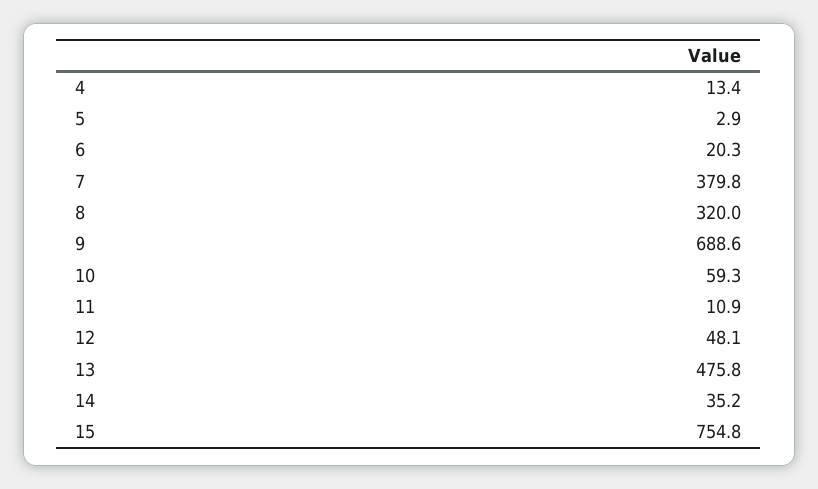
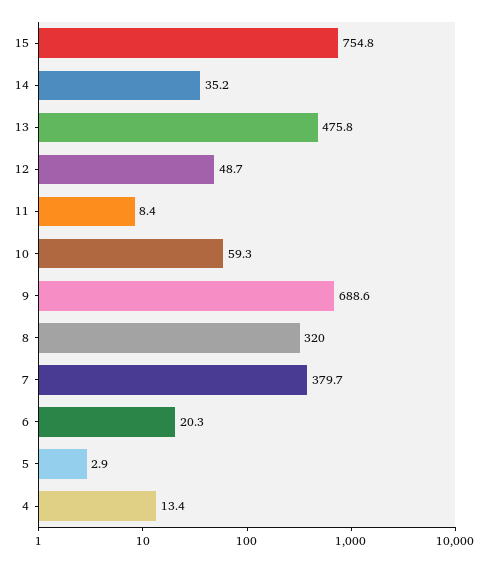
  {
    "4": 13.4,
    "5": 2.9,
    "6": 20.3,
-   "7": 379.8,
+   "7": 379.7,
    "8": 320,
    "9": 688.6,
    "10": 59.3,
-   "11": 10.9,
+   "11": 8.4,
-   "12": 48.1,
+   "12": 48.7,
    "13": 475.8,
    "14": 35.2,
    "15": 754.8
  }

